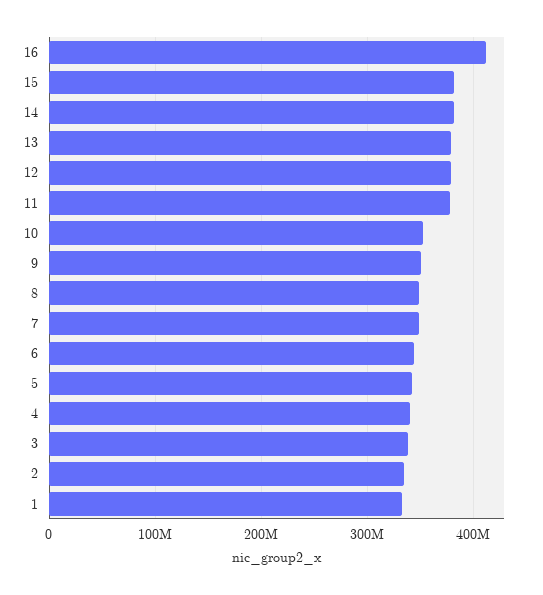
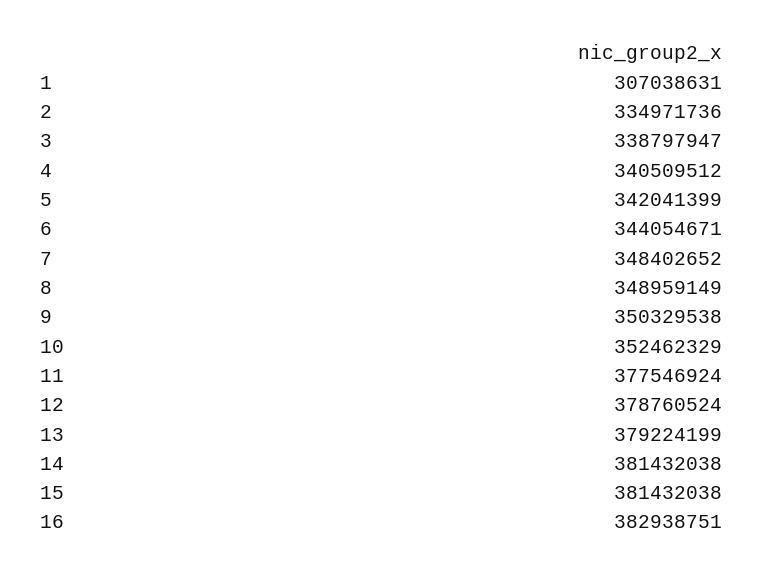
  {
-   "16": 410000000,
+   "16": 382938751,
    "15": 381432038,
    "14": 381432038,
    "13": 379224199,
    "12": 378760524,
    "11": 377546924,
    "10": 352462329,
    "9": 350329538,
    "8": 348959149,
    "7": 348402652,
    "6": 344054671,
    "5": 342041399,
    "4": 340509512,
    "3": 338797947,
    "2": 334971736,
-   "1": 330000000
+   "1": 307038631
  }

